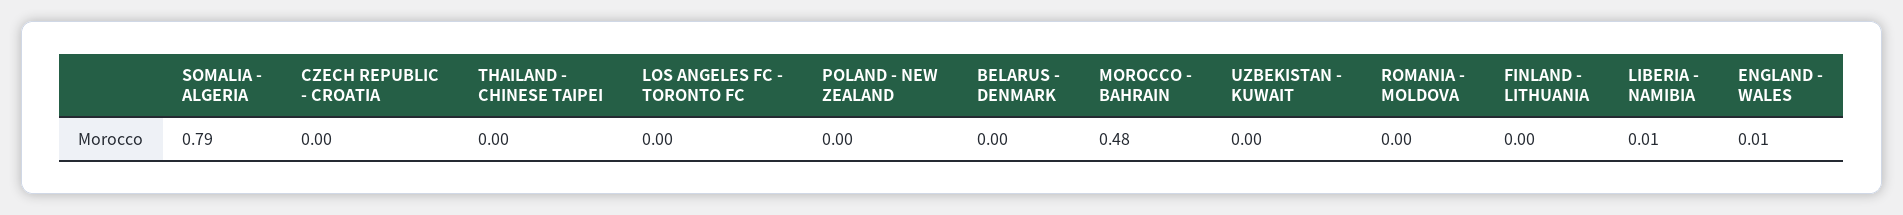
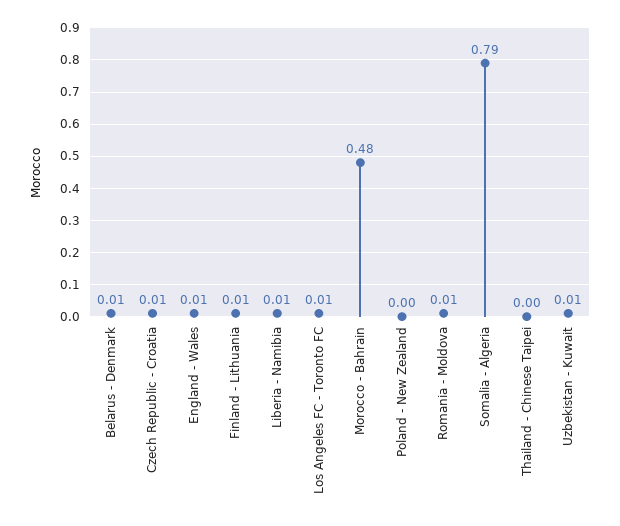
  {
    "SOMALIA - ALGERIA": 0.79,
-   "CZECH REPUBLIC - CROATIA": 0,
+   "CZECH REPUBLIC - CROATIA": 0.01,
    "THAILAND - CHINESE TAIPEI": 0,
-   "LOS ANGELES FC - TORONTO FC": 0,
+   "LOS ANGELES FC - TORONTO FC": 0.01,
    "POLAND - NEW ZEALAND": 0,
-   "BELARUS - DENMARK": 0,
+   "BELARUS - DENMARK": 0.01,
    "MOROCCO - BAHRAIN": 0.48,
-   "UZBEKISTAN - KUWAIT": 0,
+   "UZBEKISTAN - KUWAIT": 0.01,
-   "ROMANIA - MOLDOVA": 0,
+   "ROMANIA - MOLDOVA": 0.01,
-   "FINLAND - LITHUANIA": 0,
+   "FINLAND - LITHUANIA": 0.01,
    "LIBERIA - NAMIBIA": 0.01,
    "ENGLAND - WALES": 0.01
  }

